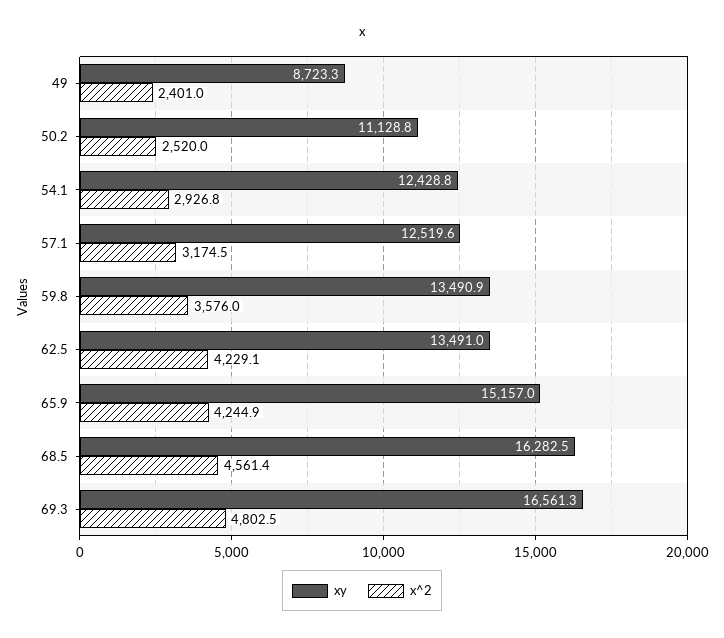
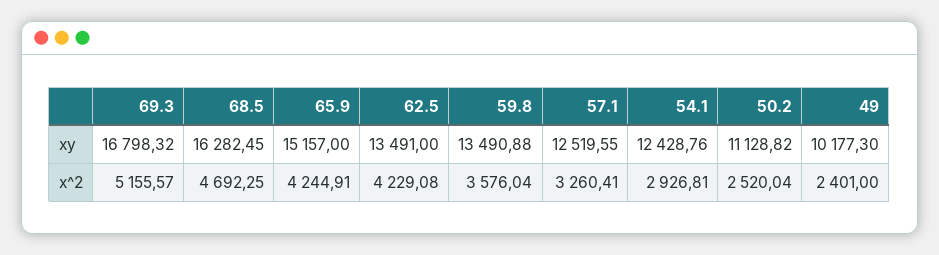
  {
    "xy": {
-     "49": 8723.3,
+     "49": 10177.3,
      "50.2": 11128.82,
      "54.1": 12428.76,
      "57.1": 12519.55,
      "59.8": 13490.88,
      "62.5": 13491,
      "65.9": 15157,
      "68.5": 16282.45,
-     "69.3": 16561.3
+     "69.3": 16798.32
    },
    "x^2": {
      "49": 2401,
      "50.2": 2520.04,
      "54.1": 2926.81,
-     "57.1": 3174.5,
+     "57.1": 3260.41,
      "59.8": 3576.04,
      "62.5": 4229.08,
      "65.9": 4244.91,
-     "68.5": 4561.4,
+     "68.5": 4692.25,
-     "69.3": 4802.5
+     "69.3": 5155.57
    }
  }

